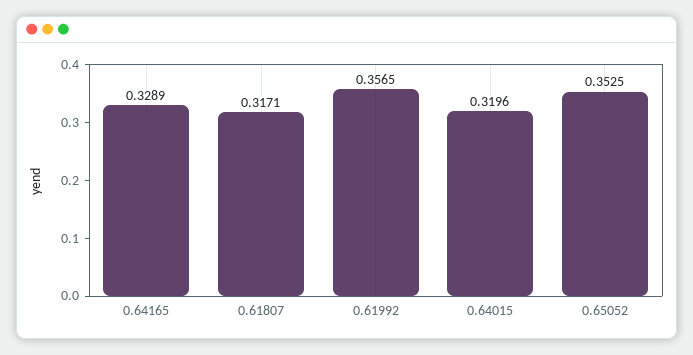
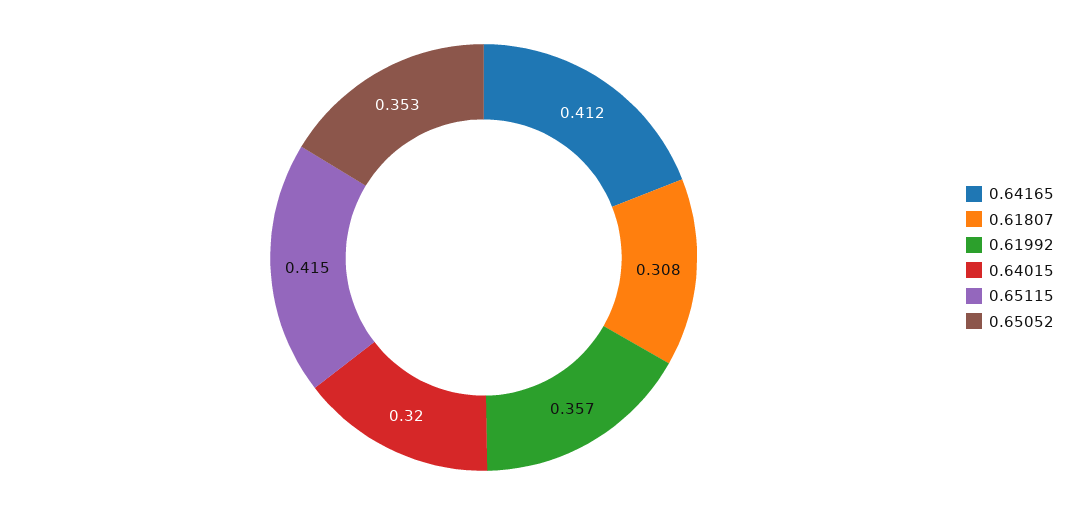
  {
-   "0.64165": 0.3289,
+   "0.64165": 0.412,
-   "0.61807": 0.3171,
+   "0.61807": 0.308,
    "0.61992": 0.3565,
    "0.64015": 0.3196,
-   "0.65052": 0.3525
+   "0.65052": 0.3525,
+   "0.65115": 0.415
  }

